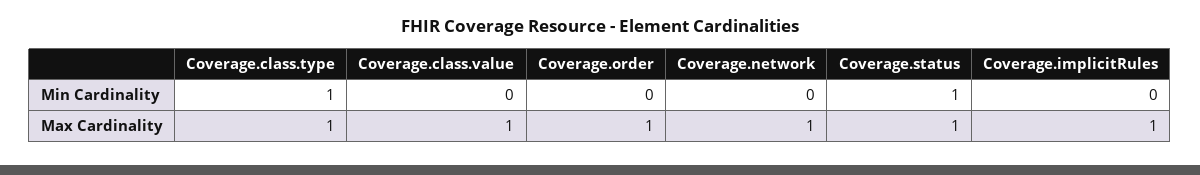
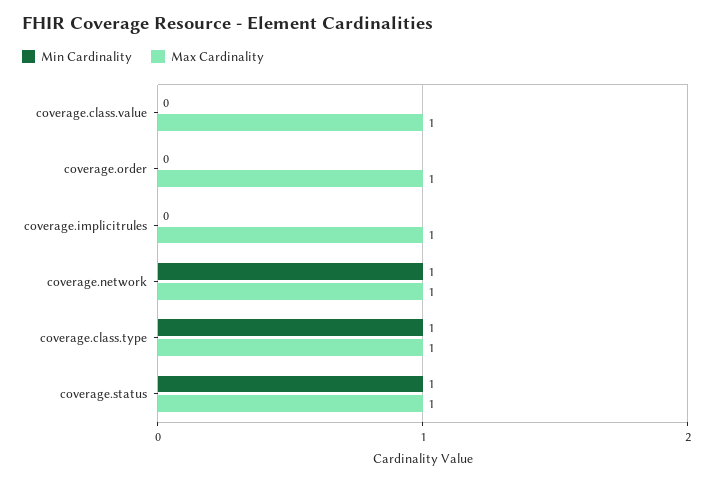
  {
    "Min Cardinality": {
      "Coverage.class.type": 1,
      "Coverage.class.value": 0,
      "Coverage.order": 0,
-     "Coverage.network": 0,
+     "Coverage.network": 1,
      "Coverage.status": 1,
      "Coverage.implicitRules": 0
    },
    "Max Cardinality": {
      "Coverage.class.type": 1,
      "Coverage.class.value": 1,
      "Coverage.order": 1,
      "Coverage.network": 1,
      "Coverage.status": 1,
      "Coverage.implicitRules": 1
    }
  }

